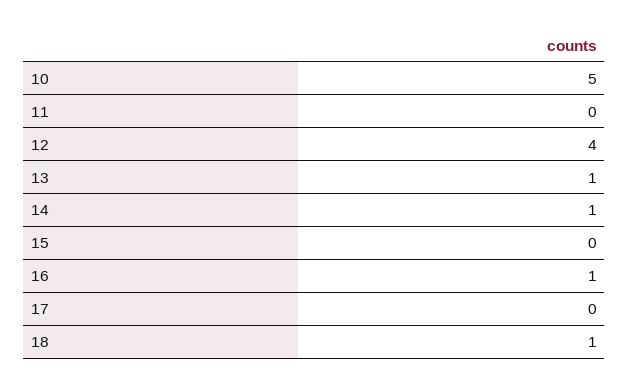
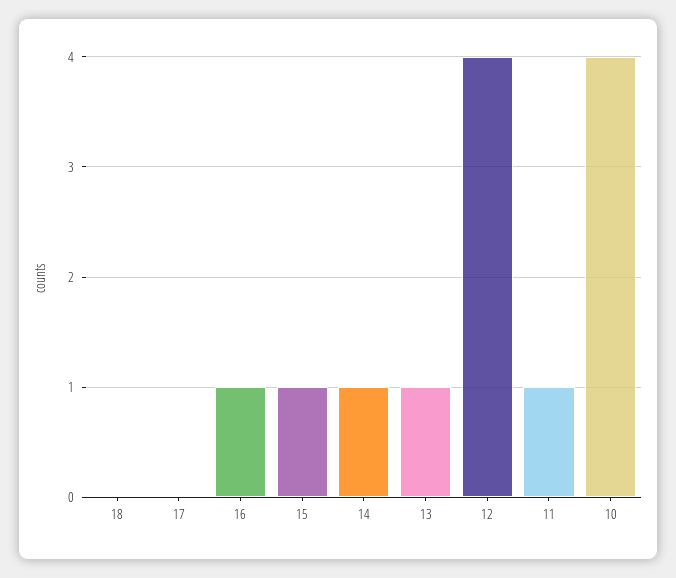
  {
-   "10": 5,
+   "10": 4,
-   "11": 0,
+   "11": 1,
    "12": 4,
    "13": 1,
    "14": 1,
-   "15": 0,
+   "15": 1,
    "16": 1,
    "17": 0,
-   "18": 1
+   "18": 0
  }

